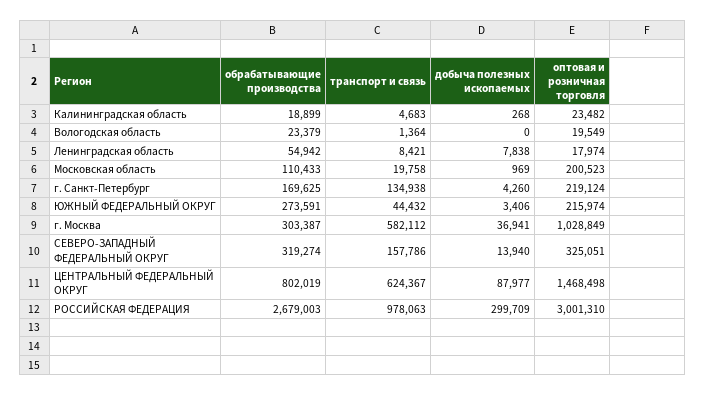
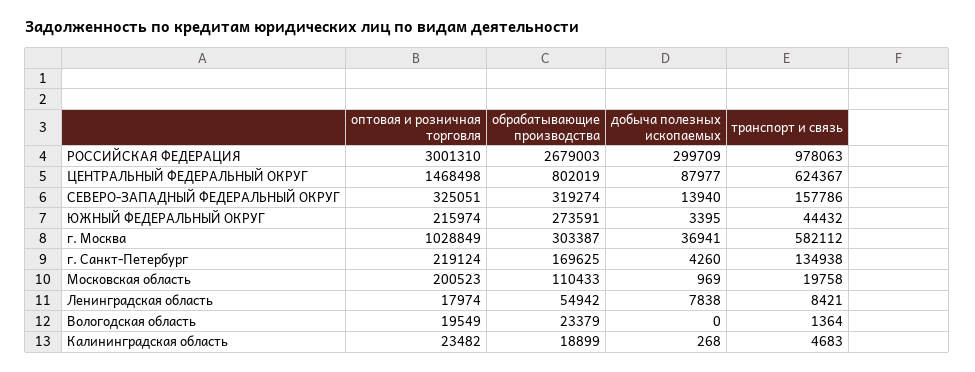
  {
    "обрабатывающие производства": {
      "Калининградская область": 18899,
      "Вологодская область": 23379,
      "Ленинградская область": 54942,
      "Московская область": 110433,
      "г. Санкт-Петербург": 169625,
      "ЮЖНЫЙ ФЕДЕРАЛЬНЫЙ ОКРУГ": 273591,
      "г. Москва": 303387,
      "СЕВЕРО-ЗАПАДНЫЙ ФЕДЕРАЛЬНЫЙ ОКРУГ": 319274,
      "ЦЕНТРАЛЬНЫЙ ФЕДЕРАЛЬНЫЙ ОКРУГ": 802019,
      "РОССИЙСКАЯ ФЕДЕРАЦИЯ": 2679003
    },
    "транспорт и связь": {
      "Калининградская область": 4683,
      "Вологодская область": 1364,
      "Ленинградская область": 8421,
      "Московская область": 19758,
      "г. Санкт-Петербург": 134938,
      "ЮЖНЫЙ ФЕДЕРАЛЬНЫЙ ОКРУГ": 44432,
      "г. Москва": 582112,
      "СЕВЕРО-ЗАПАДНЫЙ ФЕДЕРАЛЬНЫЙ ОКРУГ": 157786,
      "ЦЕНТРАЛЬНЫЙ ФЕДЕРАЛЬНЫЙ ОКРУГ": 624367,
      "РОССИЙСКАЯ ФЕДЕРАЦИЯ": 978063
    },
    "добыча полезных ископаемых": {
      "Калининградская область": 268,
      "Вологодская область": 0,
      "Ленинградская область": 7838,
      "Московская область": 969,
      "г. Санкт-Петербург": 4260,
-     "ЮЖНЫЙ ФЕДЕРАЛЬНЫЙ ОКРУГ": 3406,
+     "ЮЖНЫЙ ФЕДЕРАЛЬНЫЙ ОКРУГ": 3395,
      "г. Москва": 36941,
      "СЕВЕРО-ЗАПАДНЫЙ ФЕДЕРАЛЬНЫЙ ОКРУГ": 13940,
      "ЦЕНТРАЛЬНЫЙ ФЕДЕРАЛЬНЫЙ ОКРУГ": 87977,
      "РОССИЙСКАЯ ФЕДЕРАЦИЯ": 299709
    },
    "оптовая и розничная торговля": {
      "Калининградская область": 23482,
      "Вологодская область": 19549,
      "Ленинградская область": 17974,
      "Московская область": 200523,
      "г. Санкт-Петербург": 219124,
      "ЮЖНЫЙ ФЕДЕРАЛЬНЫЙ ОКРУГ": 215974,
      "г. Москва": 1028849,
      "СЕВЕРО-ЗАПАДНЫЙ ФЕДЕРАЛЬНЫЙ ОКРУГ": 325051,
      "ЦЕНТРАЛЬНЫЙ ФЕДЕРАЛЬНЫЙ ОКРУГ": 1468498,
      "РОССИЙСКАЯ ФЕДЕРАЦИЯ": 3001310
    }
  }

